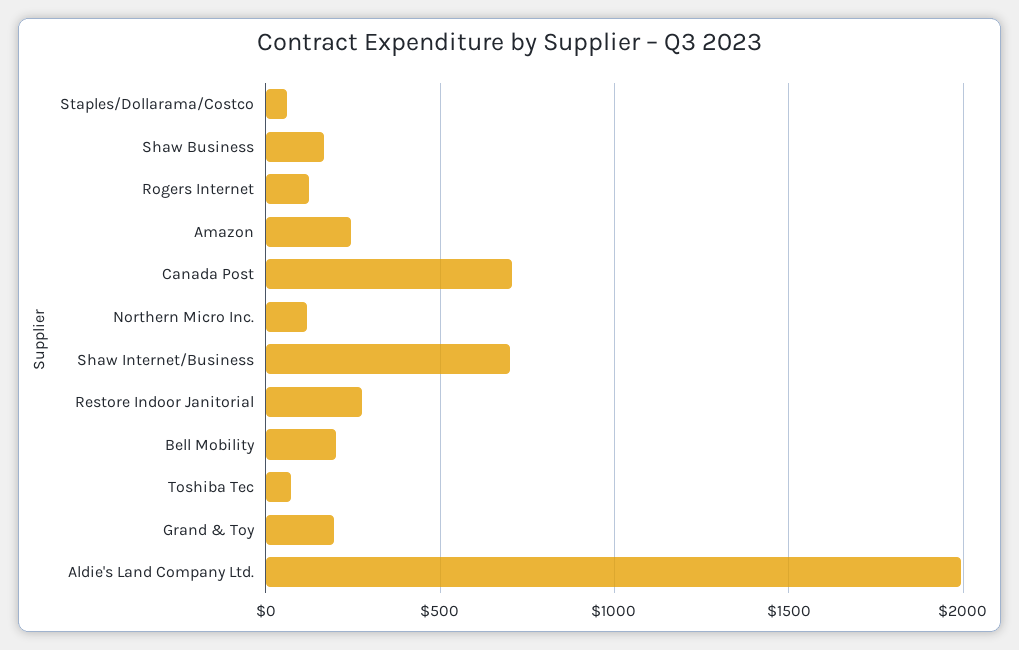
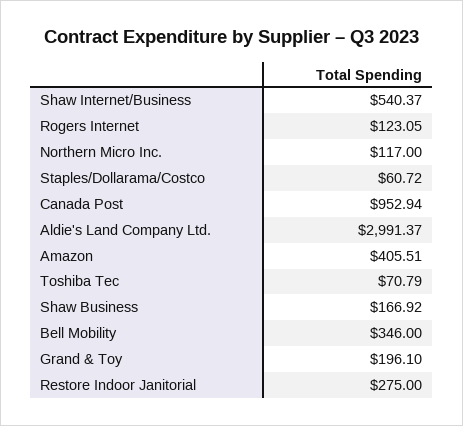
  {
    "Staples/Dollarama/Costco": 60.72,
    "Shaw Business": 166.92,
    "Rogers Internet": 123.05,
-   "Amazon": 250,
+   "Amazon": 405.51,
-   "Canada Post": 700,
+   "Canada Post": 952.94,
    "Northern Micro Inc.": 117,
-   "Shaw Internet/Business": 700,
+   "Shaw Internet/Business": 540.37,
    "Restore Indoor Janitorial": 275,
-   "Bell Mobility": 200,
+   "Bell Mobility": 346,
    "Toshiba Tec": 70.79,
    "Grand & Toy": 196.1,
-   "Aldie's Land Company Ltd.": 2000
+   "Aldie's Land Company Ltd.": 2991.37
  }

